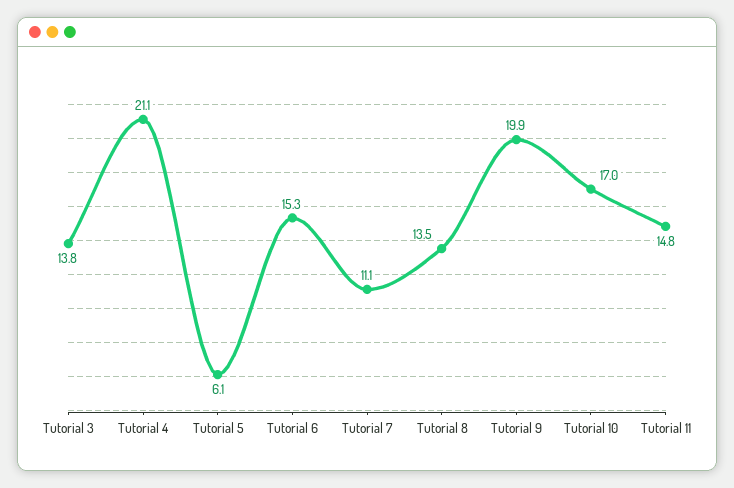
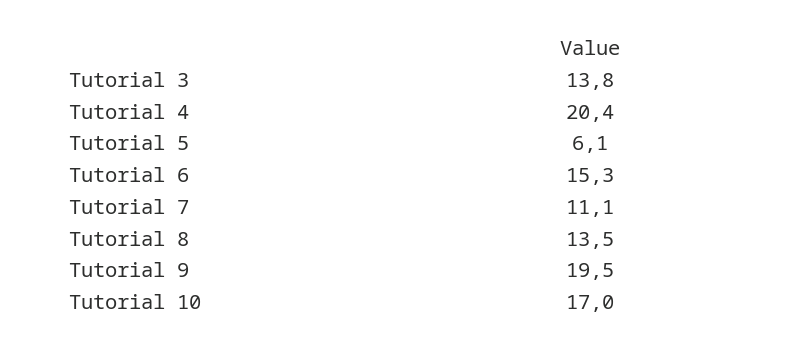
  {
    "Tutorial 3": 13.8,
-   "Tutorial 4": 21.1,
+   "Tutorial 4": 20.4,
    "Tutorial 5": 6.1,
    "Tutorial 6": 15.3,
    "Tutorial 7": 11.1,
    "Tutorial 8": 13.5,
-   "Tutorial 9": 19.9,
+   "Tutorial 9": 19.5,
-   "Tutorial 10": 17,
+   "Tutorial 10": 17
-   "Tutorial 11": 14.8
  }

